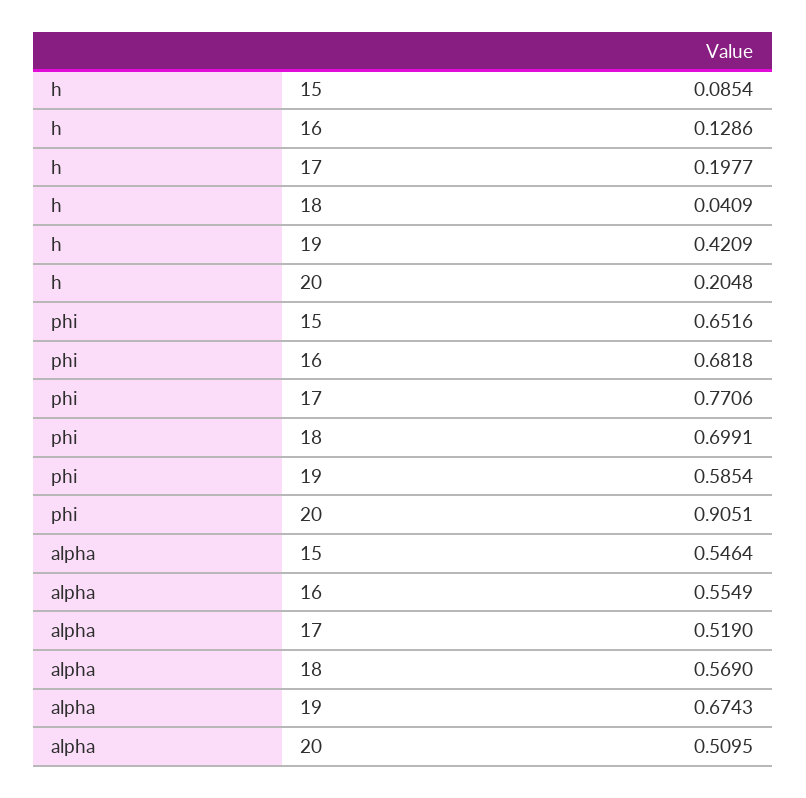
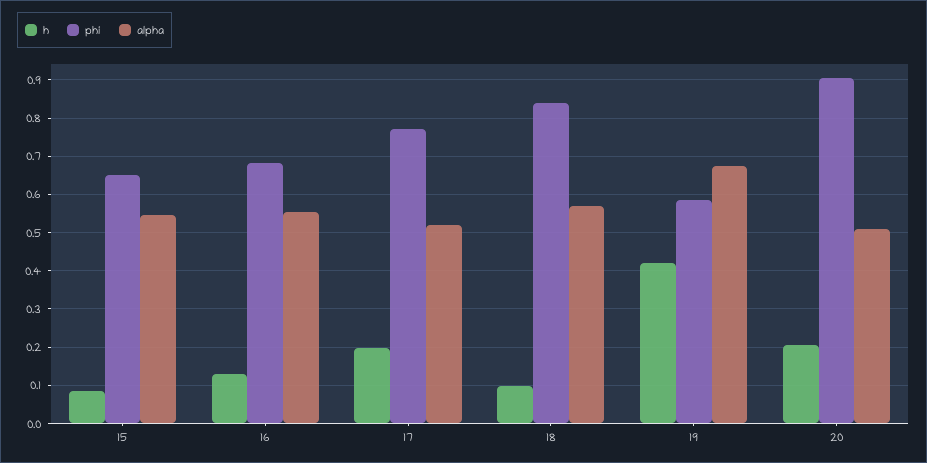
  {
    "h": {
      "15": 0.0854,
      "16": 0.1286,
      "17": 0.1977,
-     "18": 0.0409,
+     "18": 0.1,
      "19": 0.4209,
      "20": 0.2048
    },
    "phi": {
      "15": 0.6516,
      "16": 0.6818,
      "17": 0.7706,
-     "18": 0.6991,
+     "18": 0.84,
      "19": 0.5854,
      "20": 0.9051
    },
    "alpha": {
      "15": 0.5464,
      "16": 0.5549,
      "17": 0.519,
      "18": 0.569,
      "19": 0.6743,
      "20": 0.5095
    }
  }

